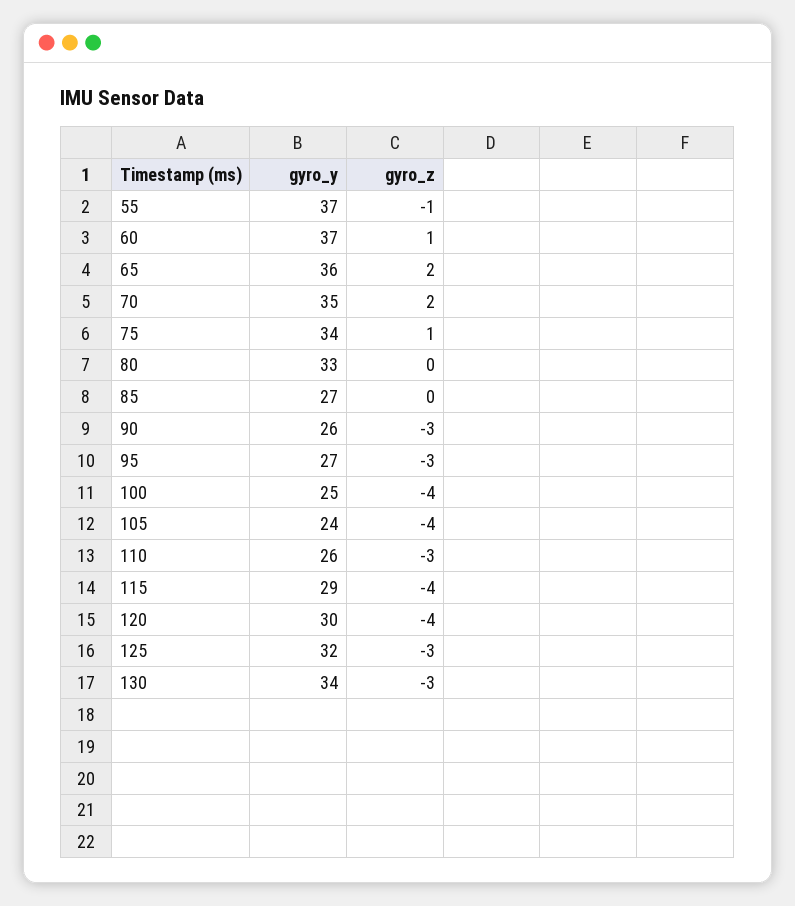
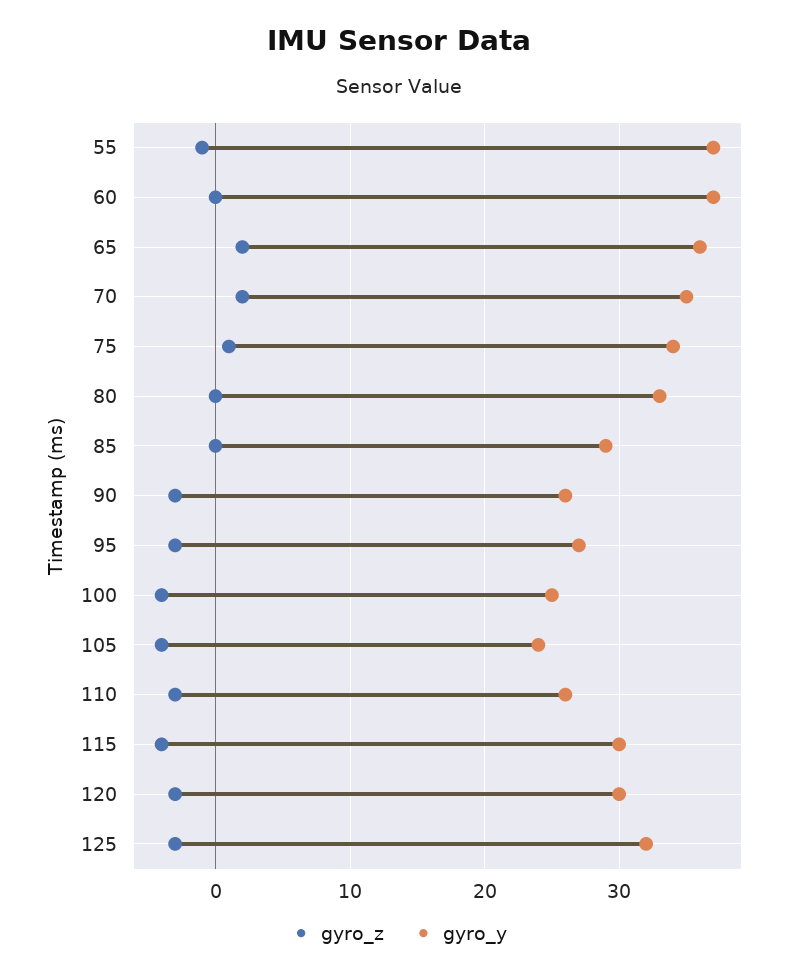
  {
    "gyro_y": {
      "55": 37,
      "60": 37,
      "65": 36,
      "70": 35,
      "75": 34,
      "80": 33,
-     "85": 27,
+     "85": 29,
      "90": 26,
      "95": 27,
      "100": 25,
      "105": 24,
      "110": 26,
-     "115": 29,
+     "115": 30,
      "120": 30,
-     "125": 32,
+     "125": 32
-     "130": 34
    },
    "gyro_z": {
      "55": -1,
-     "60": 1,
+     "60": 0,
      "65": 2,
      "70": 2,
      "75": 1,
      "80": 0,
      "85": 0,
      "90": -3,
      "95": -3,
      "100": -4,
      "105": -4,
      "110": -3,
      "115": -4,
-     "120": -4,
+     "120": -3,
-     "125": -3,
+     "125": -3
-     "130": -3
    }
  }

